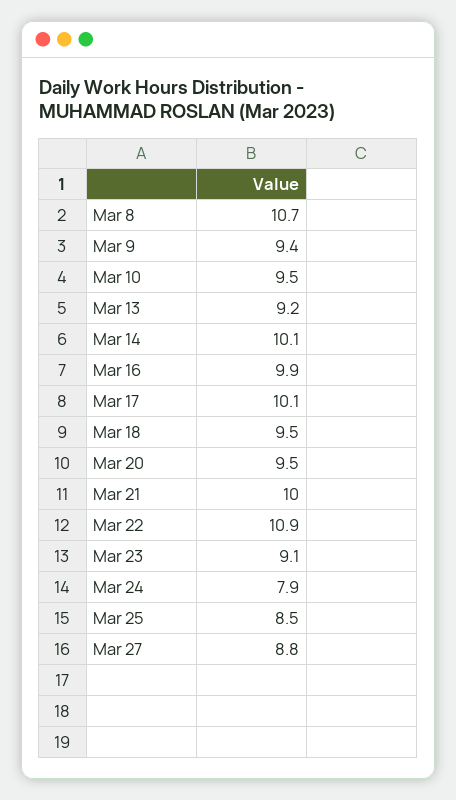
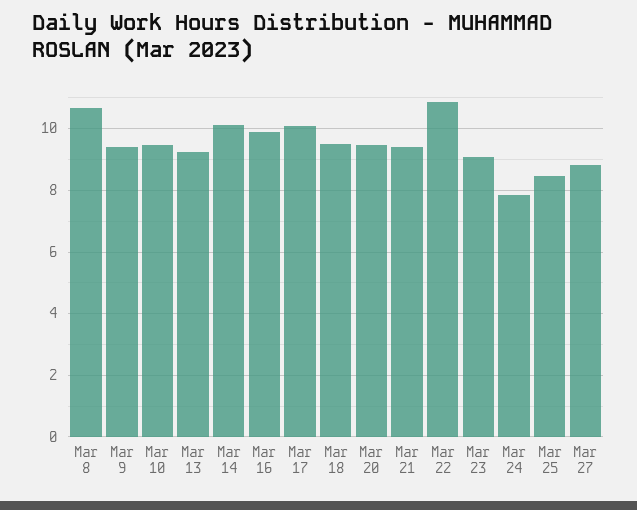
  {
    "Mar 8": 10.7,
    "Mar 9": 9.4,
    "Mar 10": 9.5,
    "Mar 13": 9.2,
    "Mar 14": 10.1,
    "Mar 16": 9.9,
    "Mar 17": 10.1,
    "Mar 18": 9.5,
    "Mar 20": 9.5,
-   "Mar 21": 10,
+   "Mar 21": 9.4,
    "Mar 22": 10.9,
    "Mar 23": 9.1,
    "Mar 24": 7.9,
    "Mar 25": 8.5,
    "Mar 27": 8.8
  }

